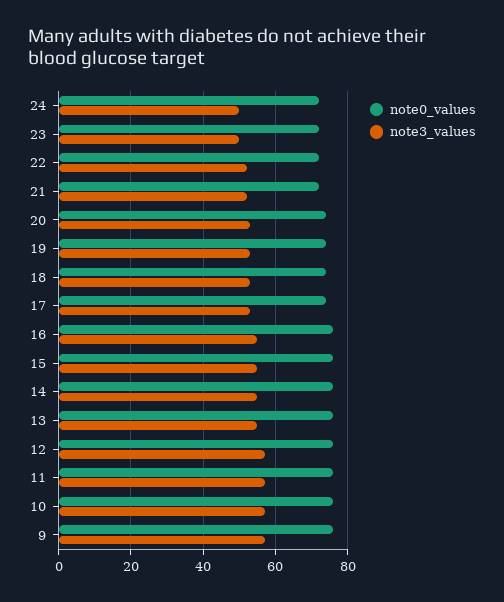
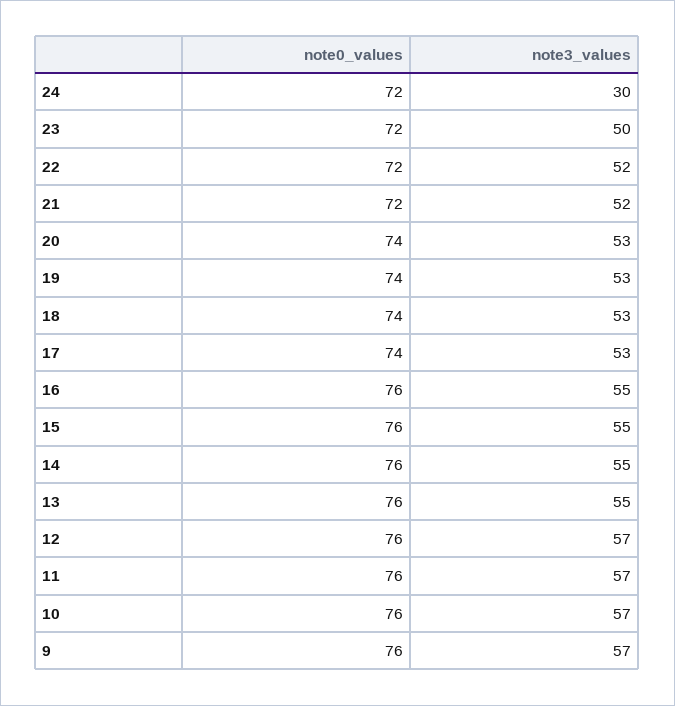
  {
    "note0_values": {
      "24": 72,
      "23": 72,
      "22": 72,
      "21": 72,
      "20": 74,
      "19": 74,
      "18": 74,
      "17": 74,
      "16": 76,
      "15": 76,
      "14": 76,
      "13": 76,
      "12": 76,
      "11": 76,
      "10": 76,
      "9": 76
    },
    "note3_values": {
-     "24": 50,
+     "24": 30,
      "23": 50,
      "22": 52,
      "21": 52,
      "20": 53,
      "19": 53,
      "18": 53,
      "17": 53,
      "16": 55,
      "15": 55,
      "14": 55,
      "13": 55,
      "12": 57,
      "11": 57,
      "10": 57,
      "9": 57
    }
  }

